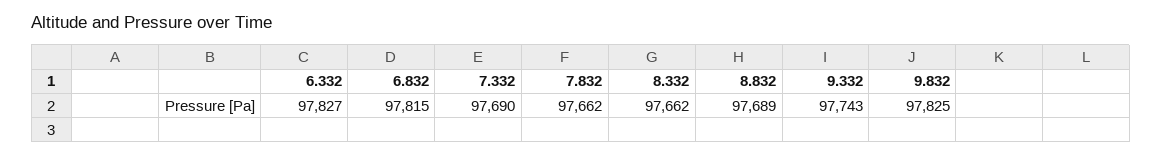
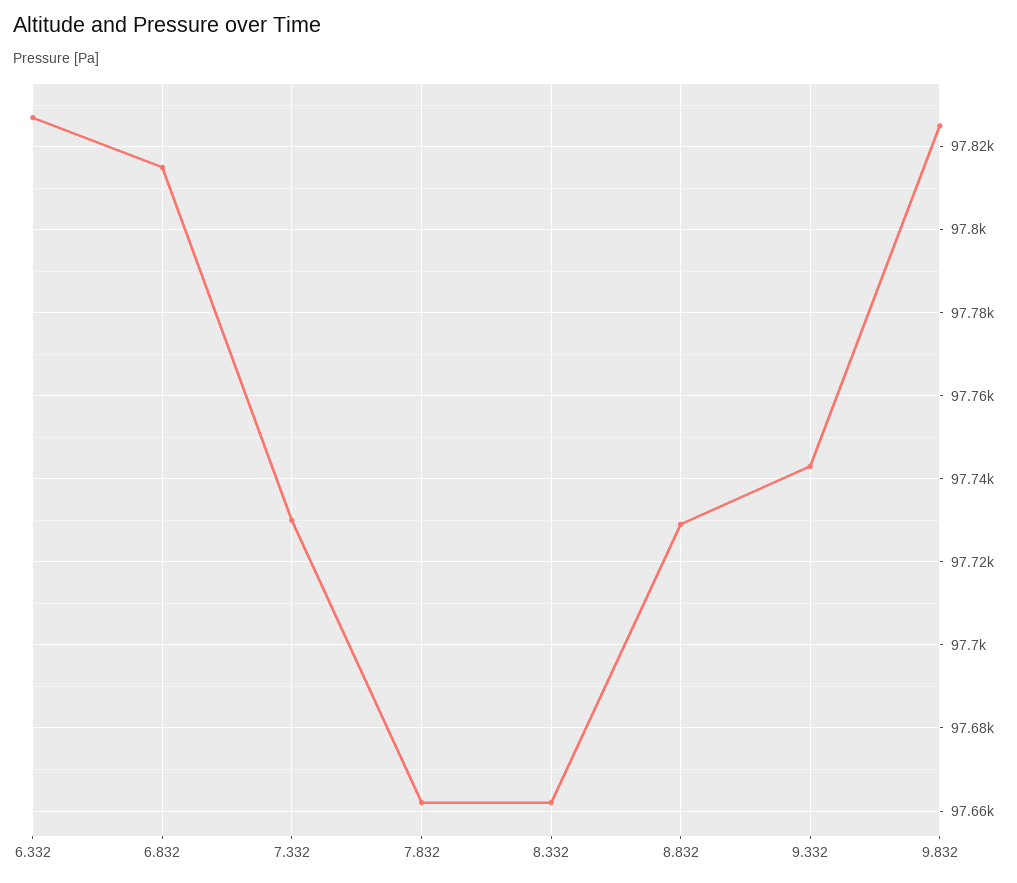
  {
    "6.332": 97827,
    "6.832": 97815,
-   "7.332": 97690,
+   "7.332": 97730,
    "7.832": 97662,
    "8.332": 97662,
-   "8.832": 97689,
+   "8.832": 97730,
    "9.332": 97743,
    "9.832": 97825
  }

